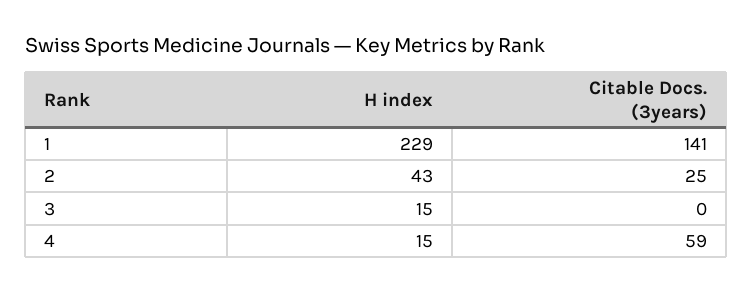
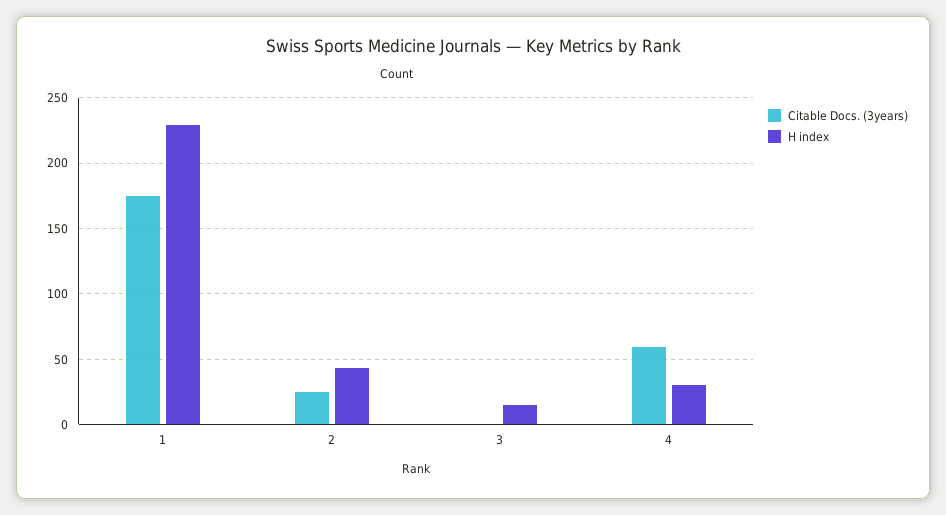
  {
    "H index": {
      "1": 229,
      "2": 43,
      "3": 15,
-     "4": 15
+     "4": 30
    },
    "Citable Docs. (3years)": {
-     "1": 141,
+     "1": 175,
      "2": 25,
      "3": 0,
      "4": 59
    }
  }

